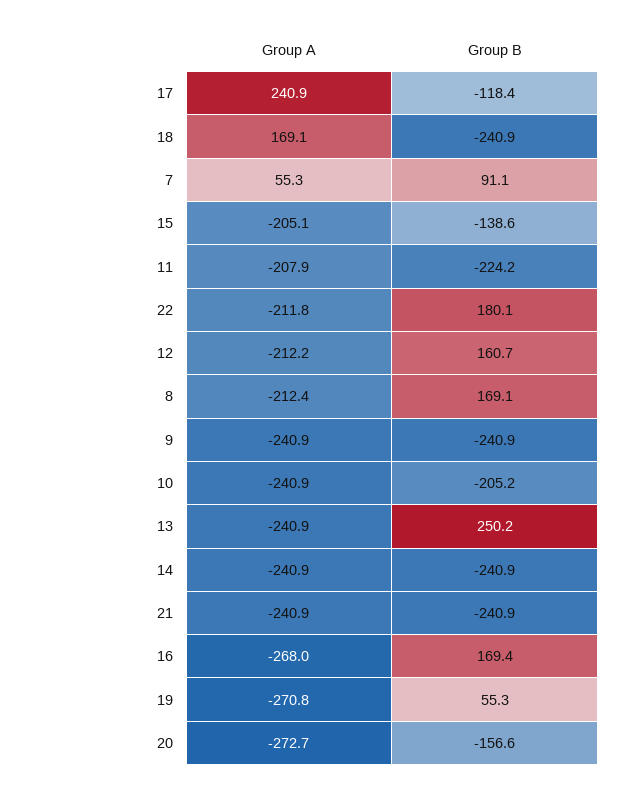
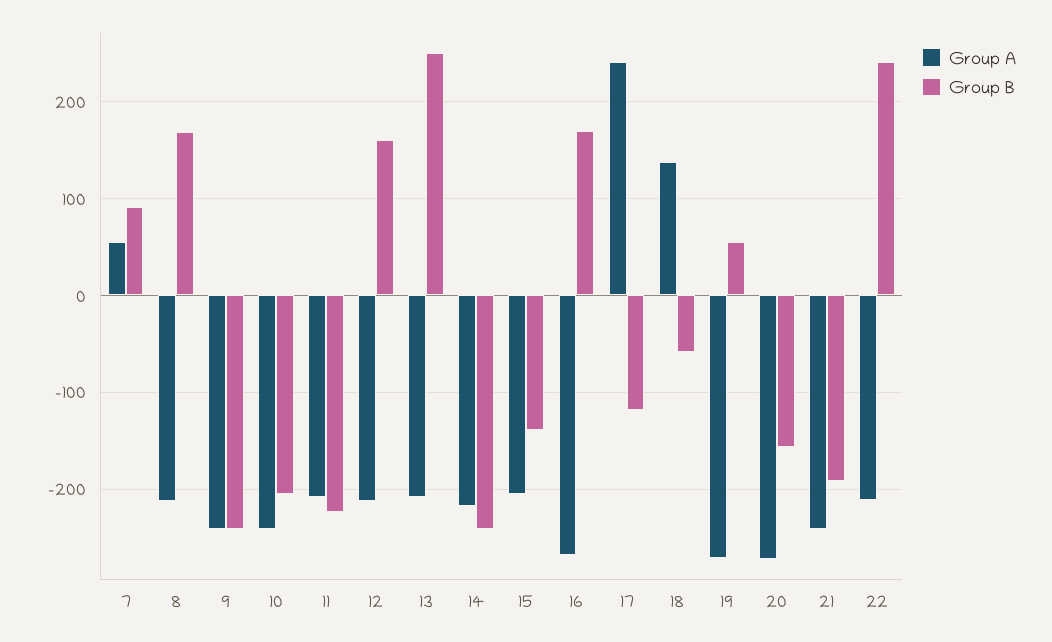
  {
    "Group A": {
      "17": 240.9,
-     "18": 169.1,
+     "18": 140,
      "7": 55.3,
      "15": -205.1,
      "11": -207.9,
      "22": -211.8,
      "12": -212.2,
      "8": -212.4,
      "9": -240.9,
      "10": -240.9,
-     "13": -240.9,
+     "13": -210,
-     "14": -240.9,
+     "14": -220,
      "21": -240.9,
      "16": -268,
      "19": -270.8,
      "20": -272.7
    },
    "Group B": {
      "17": -118.4,
-     "18": -240.9,
+     "18": -60,
      "7": 91.1,
      "15": -138.6,
      "11": -224.2,
-     "22": 180.1,
+     "22": 240,
      "12": 160.7,
      "8": 169.1,
      "9": -240.9,
      "10": -205.2,
      "13": 250.2,
      "14": -240.9,
-     "21": -240.9,
+     "21": -190,
      "16": 169.4,
      "19": 55.3,
      "20": -156.6
    }
  }

